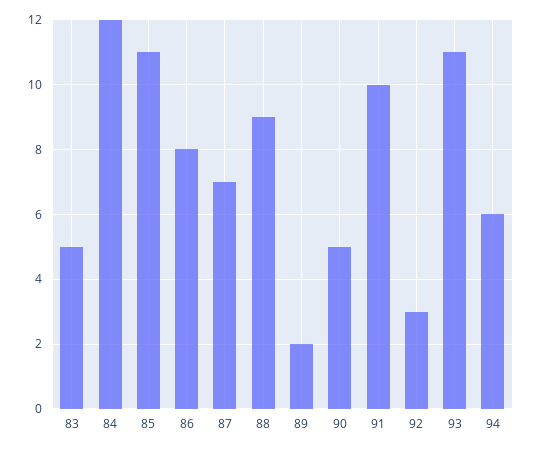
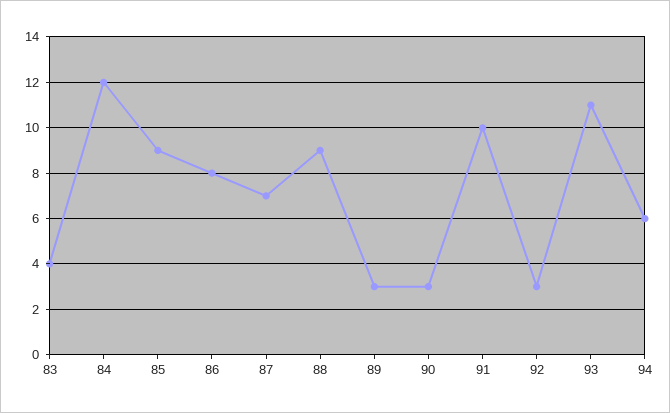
  {
-   "83": 5,
+   "83": 4,
    "84": 12,
-   "85": 11,
+   "85": 9,
    "86": 8,
    "87": 7,
    "88": 9,
-   "89": 2,
+   "89": 3,
-   "90": 5,
+   "90": 3,
    "91": 10,
    "92": 3,
    "93": 11,
    "94": 6
  }

